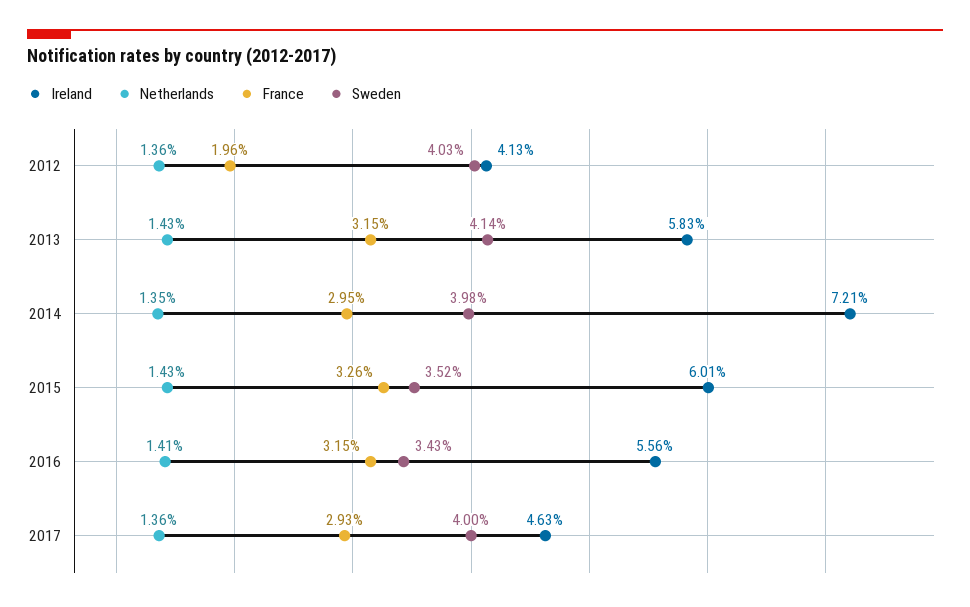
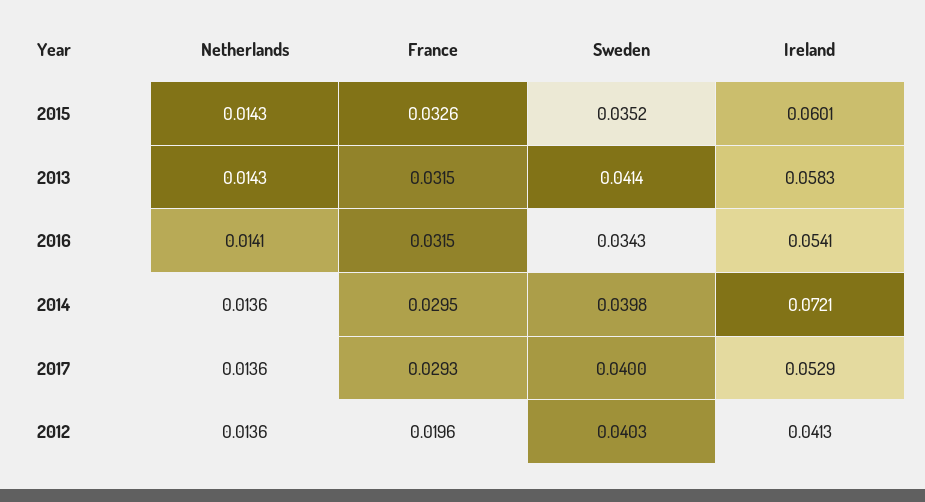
  {
    "Ireland": {
      "2012": 0.0413,
      "2013": 0.0583,
      "2014": 0.0721,
      "2015": 0.0601,
-     "2016": 0.0556,
+     "2016": 0.0541,
-     "2017": 0.0463
+     "2017": 0.0529
    },
    "Netherlands": {
      "2012": 0.0136,
      "2013": 0.0143,
-     "2014": 0.0135,
+     "2014": 0.0136,
      "2015": 0.0143,
      "2016": 0.0141,
      "2017": 0.0136
    },
    "France": {
      "2012": 0.0196,
      "2013": 0.0315,
      "2014": 0.0295,
      "2015": 0.0326,
      "2016": 0.0315,
      "2017": 0.0293
    },
    "Sweden": {
      "2012": 0.0403,
      "2013": 0.0414,
      "2014": 0.0398,
      "2015": 0.0352,
      "2016": 0.0343,
      "2017": 0.04
    }
  }

